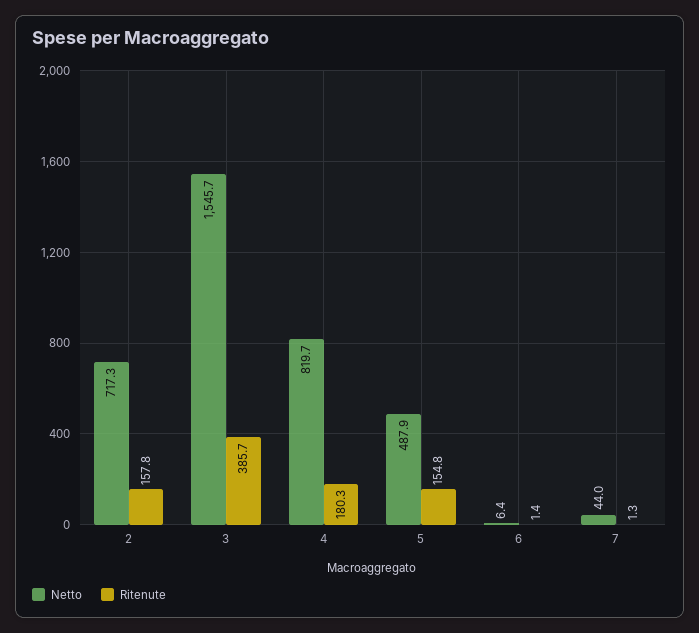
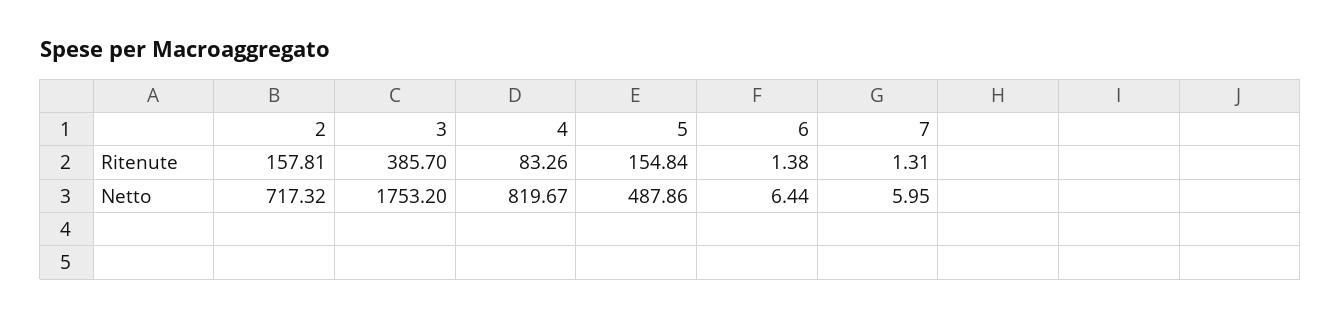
  {
    "Netto": {
      "2": 717.32,
-     "3": 1545.7,
+     "3": 1753.2,
      "4": 819.67,
      "5": 487.86,
      "6": 6.44,
-     "7": 44
+     "7": 5.95
    },
    "Ritenute": {
      "2": 157.81,
      "3": 385.7,
-     "4": 180.3,
+     "4": 83.26,
      "5": 154.84,
      "6": 1.38,
      "7": 1.31
    }
  }

